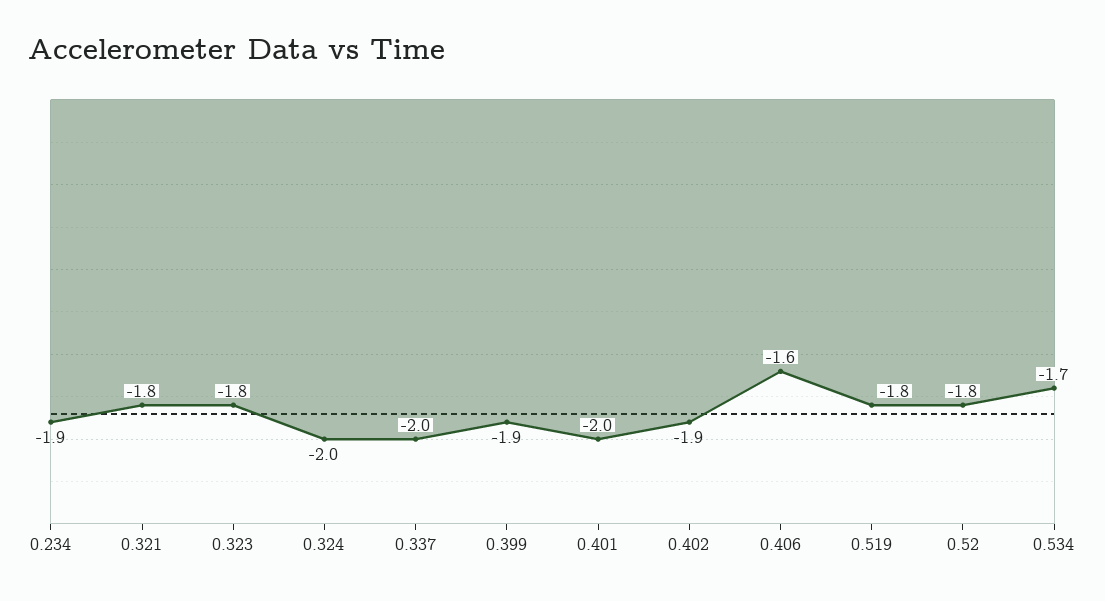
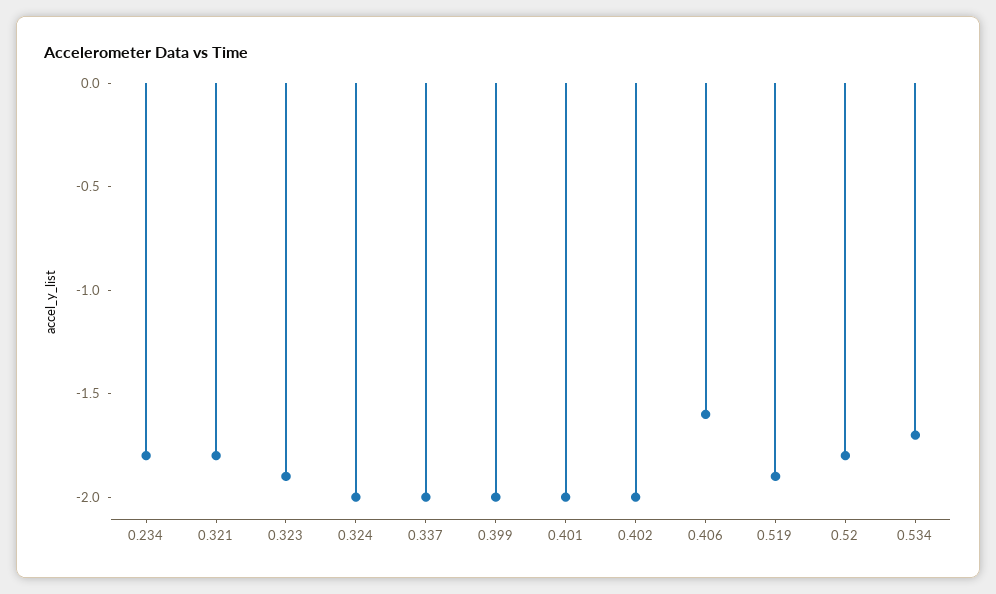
  {
-   "0.234": -1.9,
+   "0.234": -1.8,
    "0.321": -1.8,
-   "0.323": -1.8,
+   "0.323": -1.9,
    "0.324": -2,
    "0.337": -2,
-   "0.399": -1.9,
+   "0.399": -2,
    "0.401": -2,
-   "0.402": -1.9,
+   "0.402": -2,
    "0.406": -1.6,
-   "0.519": -1.8,
+   "0.519": -1.9,
    "0.52": -1.8,
    "0.534": -1.7
  }

